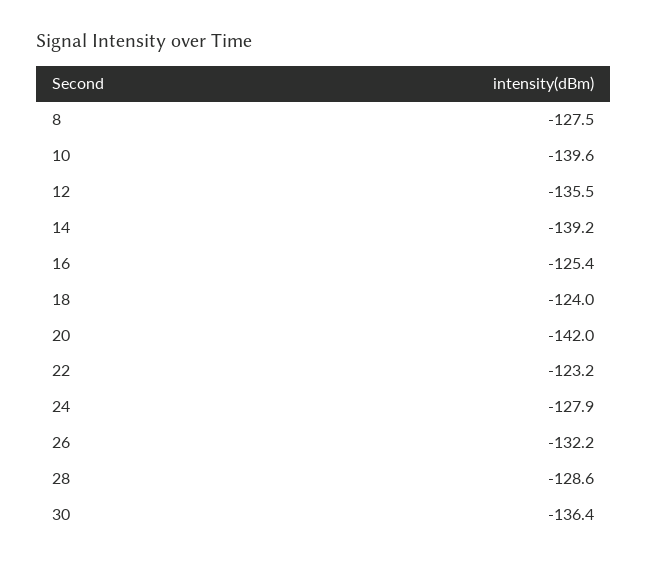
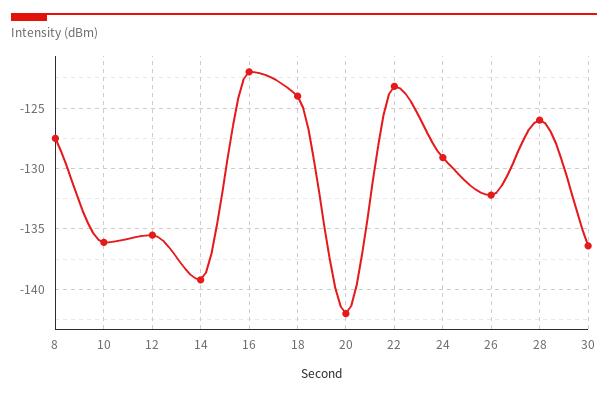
  {
    "8": -127.5,
-   "10": -139.6,
+   "10": -136,
    "12": -135.5,
    "14": -139.2,
-   "16": -125.4,
+   "16": -122,
    "18": -124,
    "20": -142,
    "22": -123.2,
-   "24": -127.9,
+   "24": -129,
    "26": -132.2,
-   "28": -128.6,
+   "28": -126,
    "30": -136.4
  }

